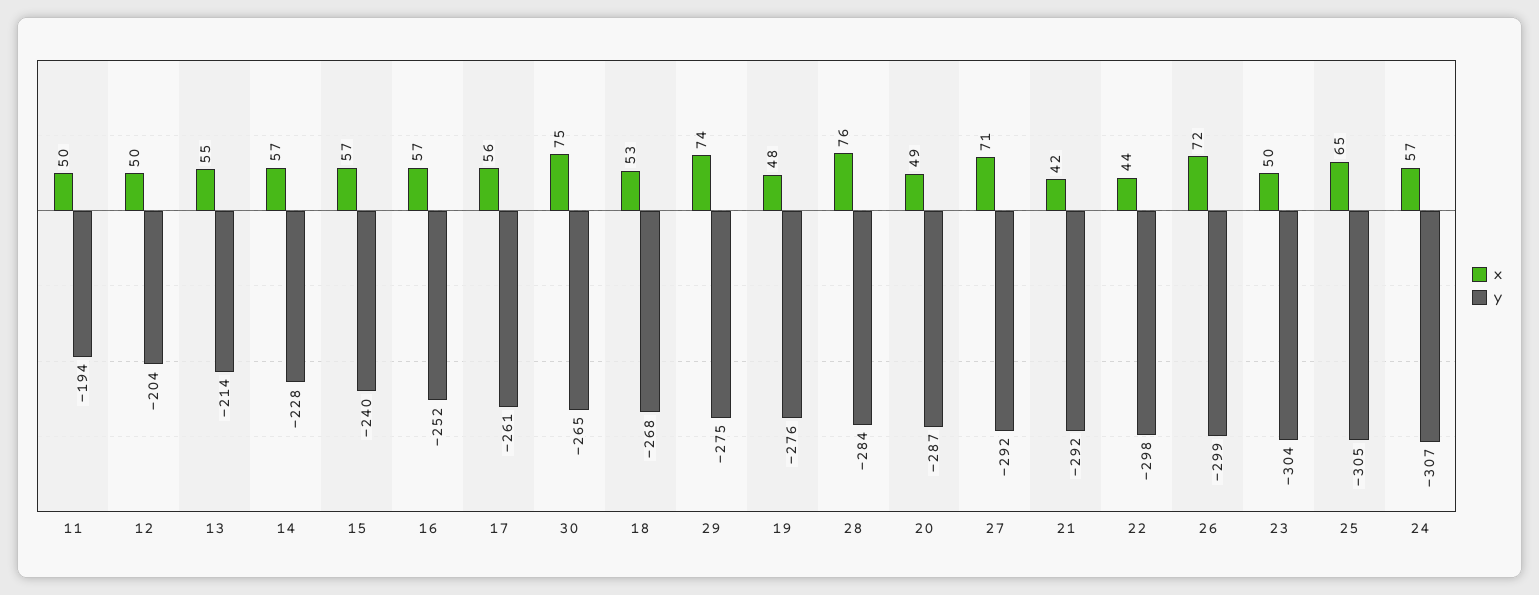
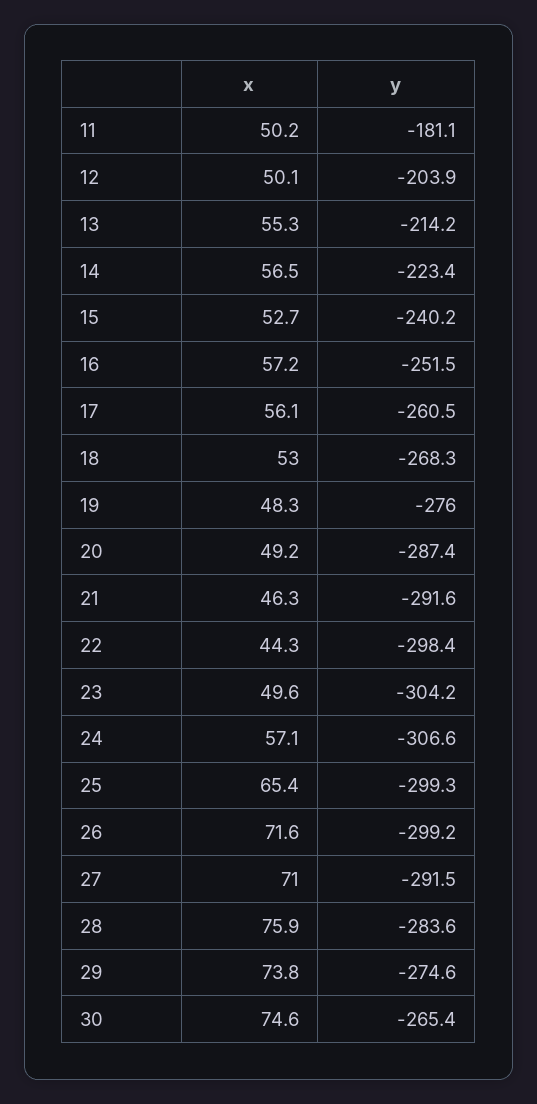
  {
    "x": {
      "11": 50.2,
      "12": 50.1,
      "13": 55.3,
      "14": 56.5,
-     "15": 57,
+     "15": 52.7,
      "16": 57.2,
      "17": 56.1,
      "30": 74.6,
      "18": 53,
      "29": 73.8,
      "19": 48.3,
      "28": 75.9,
      "20": 49.2,
      "27": 71,
-     "21": 42,
+     "21": 46.3,
      "22": 44.3,
      "26": 71.6,
      "23": 49.6,
      "25": 65.4,
      "24": 57.1
    },
    "y": {
-     "11": -194,
+     "11": -181.1,
      "12": -203.9,
      "13": -214.2,
-     "14": -228,
+     "14": -223.4,
      "15": -240.2,
      "16": -251.5,
      "17": -260.5,
      "30": -265.4,
      "18": -268.3,
      "29": -274.6,
      "19": -276,
      "28": -283.6,
      "20": -287.4,
      "27": -291.5,
      "21": -291.6,
      "22": -298.4,
      "26": -299.2,
      "23": -304.2,
-     "25": -305,
+     "25": -299.3,
      "24": -306.6
    }
  }

